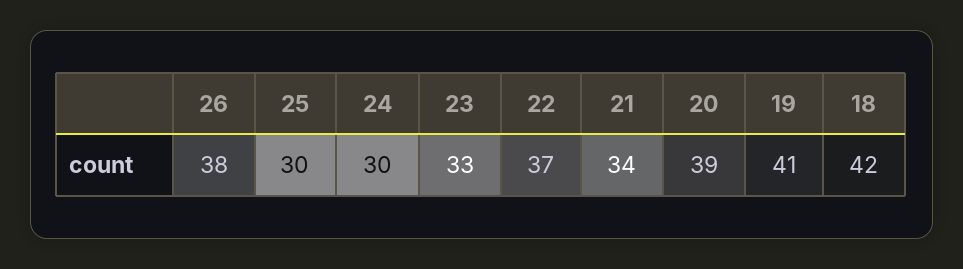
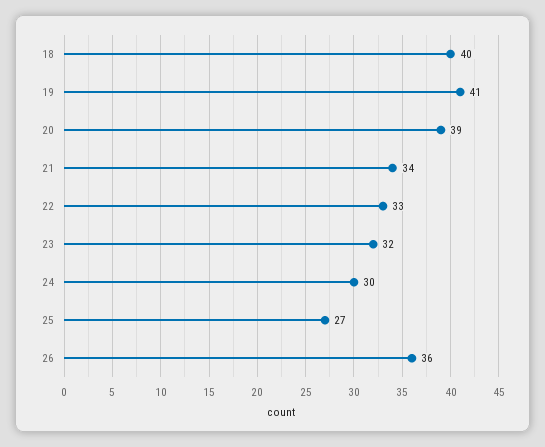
  {
-   "26": 38,
+   "26": 36,
-   "25": 30,
+   "25": 27,
    "24": 30,
-   "23": 33,
+   "23": 32,
-   "22": 37,
+   "22": 33,
    "21": 34,
    "20": 39,
    "19": 41,
-   "18": 42
+   "18": 40
  }

